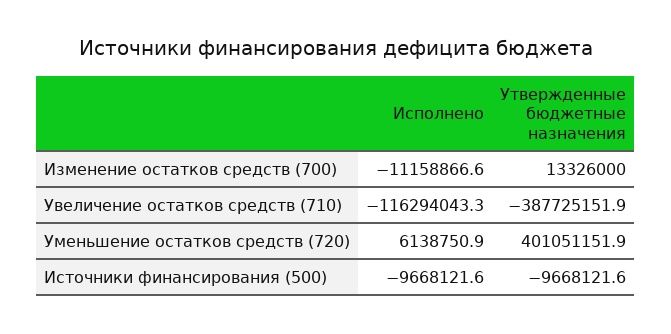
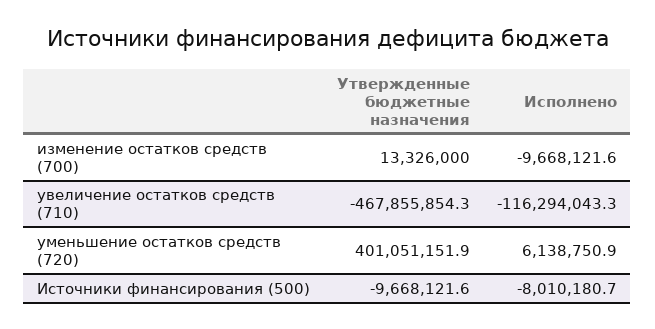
  {
    "Исполнено": {
-     "Изменение остатков средств (700)": -11158866.6,
+     "Изменение остатков средств (700)": -9668121.6,
      "Увеличение остатков средств (710)": -116294043.3,
      "Уменьшение остатков средств (720)": 6138750.9,
-     "Источники финансирования (500)": -9668121.6
+     "Источники финансирования (500)": -8010180.7
    },
    "Утвержденные бюджетные назначения": {
      "Изменение остатков средств (700)": 13326000,
-     "Увеличение остатков средств (710)": -387725151.9,
+     "Увеличение остатков средств (710)": -467855854.3,
      "Уменьшение остатков средств (720)": 401051151.9,
      "Источники финансирования (500)": -9668121.6
    }
  }

